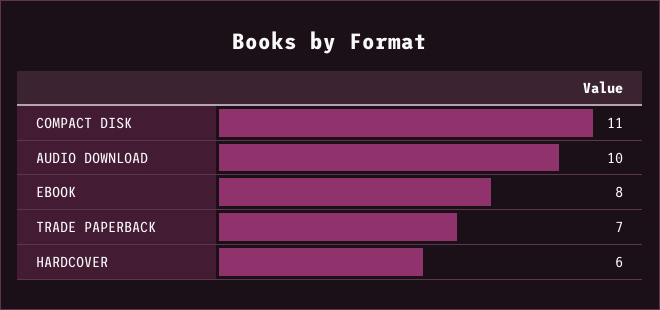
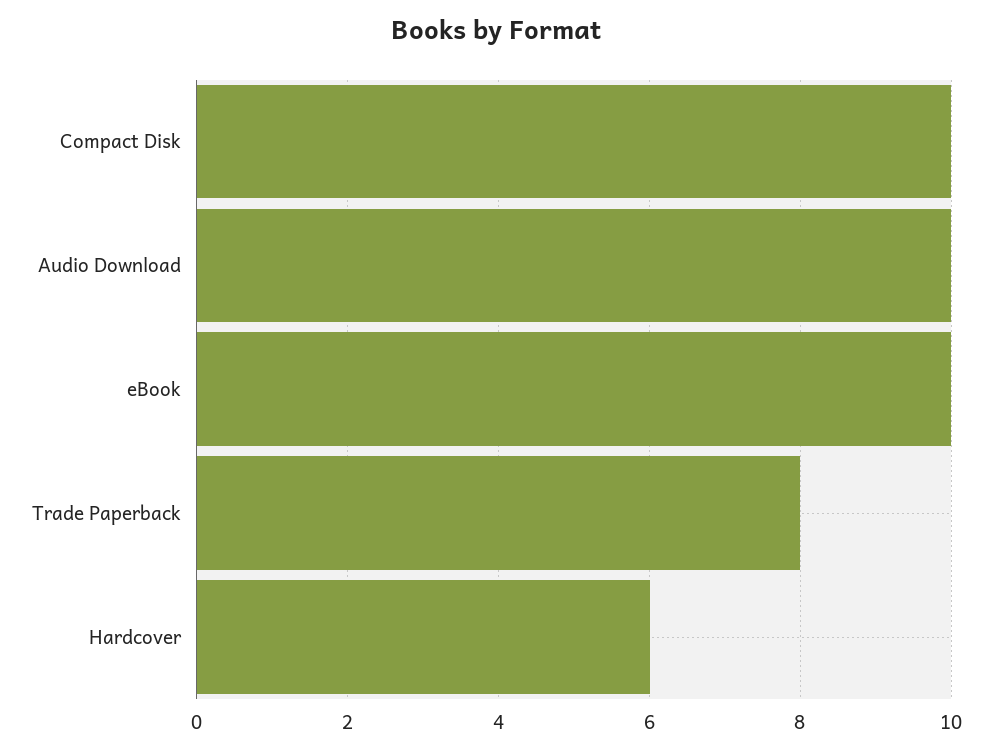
  {
-   "COMPACT DISK": 11,
+   "COMPACT DISK": 10,
    "AUDIO DOWNLOAD": 10,
-   "EBOOK": 8,
+   "EBOOK": 10,
-   "TRADE PAPERBACK": 7,
+   "TRADE PAPERBACK": 8,
    "HARDCOVER": 6
  }

